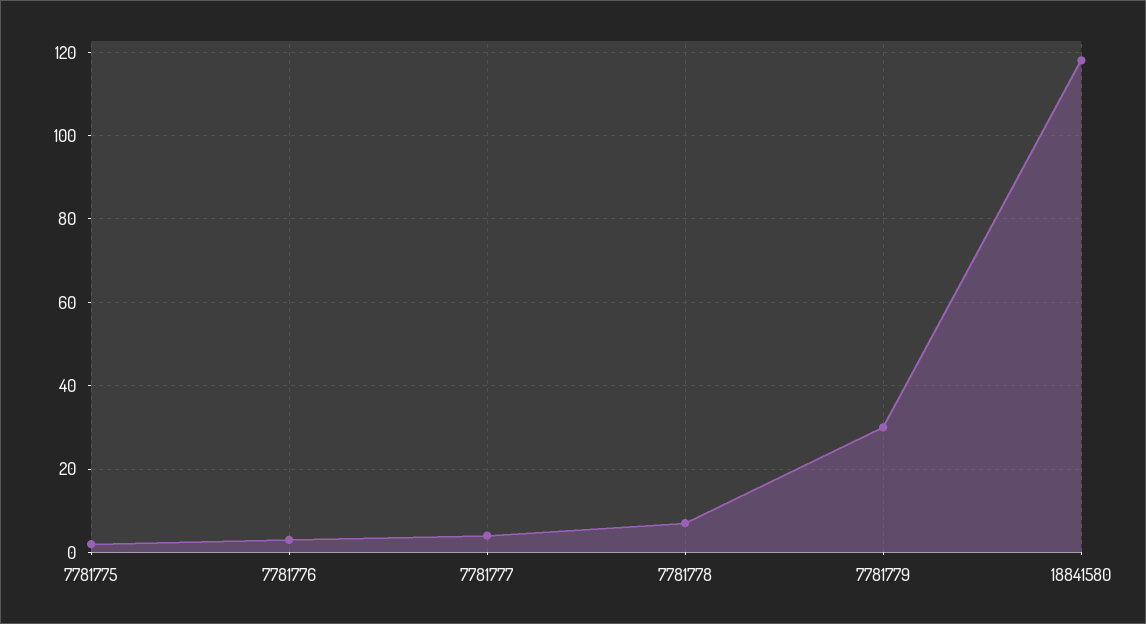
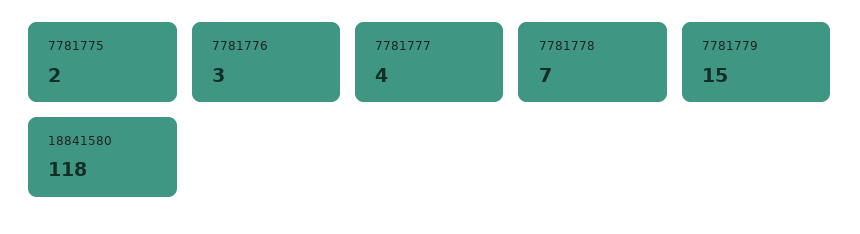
  {
    "7781775": 2,
    "7781776": 3,
    "7781777": 4,
    "7781778": 7,
-   "7781779": 30,
+   "7781779": 15,
    "18841580": 118
  }

